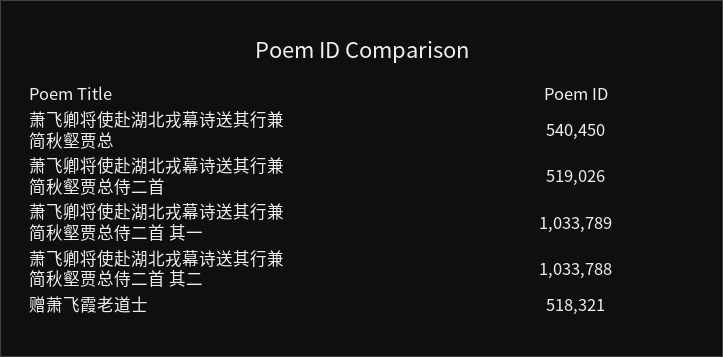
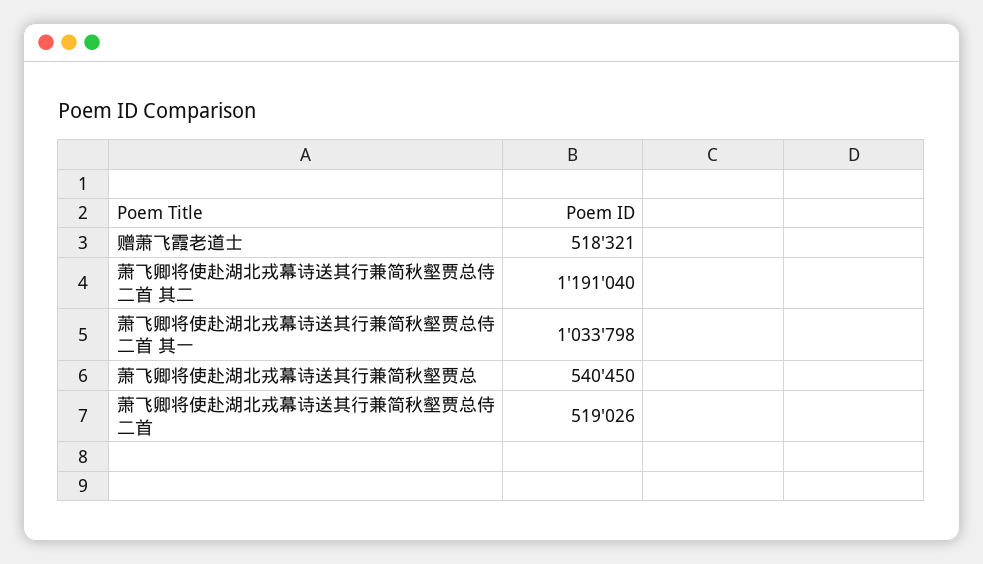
  {
    "萧飞卿将使赴湖北戎幕诗送其行兼简秋壑贾总": 540450,
    "萧飞卿将使赴湖北戎幕诗送其行兼简秋壑贾总侍二首": 519026,
-   "萧飞卿将使赴湖北戎幕诗送其行兼简秋壑贾总侍二首 其一": 1033789,
+   "萧飞卿将使赴湖北戎幕诗送其行兼简秋壑贾总侍二首 其一": 1033798,
-   "萧飞卿将使赴湖北戎幕诗送其行兼简秋壑贾总侍二首 其二": 1033788,
+   "萧飞卿将使赴湖北戎幕诗送其行兼简秋壑贾总侍二首 其二": 1191040,
    "赠萧飞霞老道士": 518321
  }

